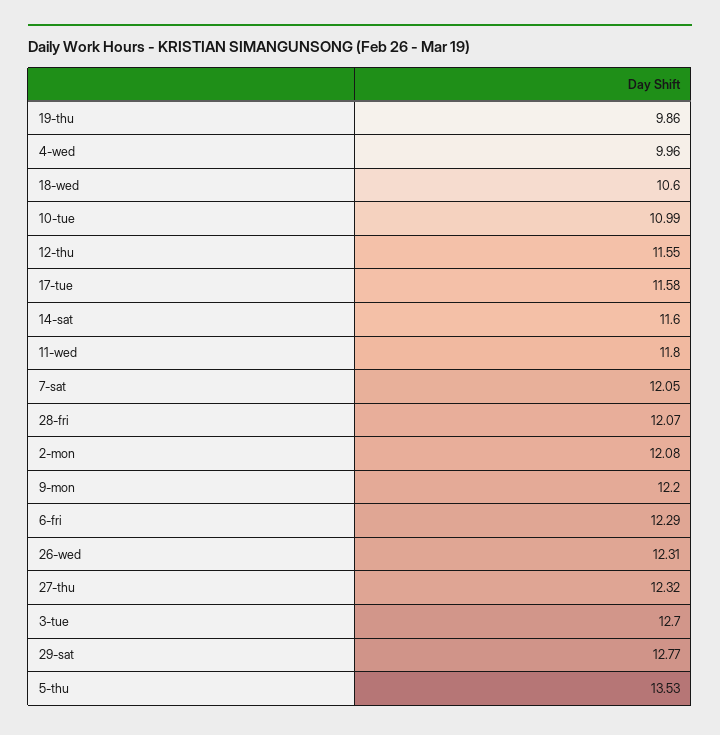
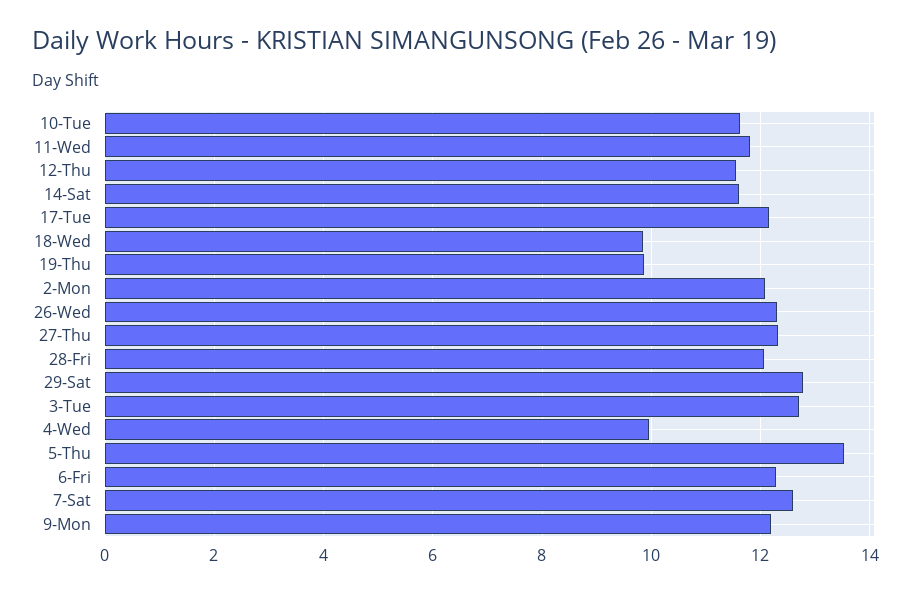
  {
    "19-thu": 9.86,
    "4-wed": 9.96,
-   "18-wed": 10.6,
+   "18-wed": 9.8,
-   "10-tue": 10.99,
+   "10-tue": 11.6,
    "12-thu": 11.55,
-   "17-tue": 11.58,
+   "17-tue": 12.2,
    "14-sat": 11.6,
    "11-wed": 11.8,
-   "7-sat": 12.05,
+   "7-sat": 12.6,
    "28-fri": 12.07,
    "2-mon": 12.08,
    "9-mon": 12.2,
    "6-fri": 12.29,
    "26-wed": 12.31,
    "27-thu": 12.32,
    "3-tue": 12.7,
    "29-sat": 12.77,
    "5-thu": 13.53
  }

